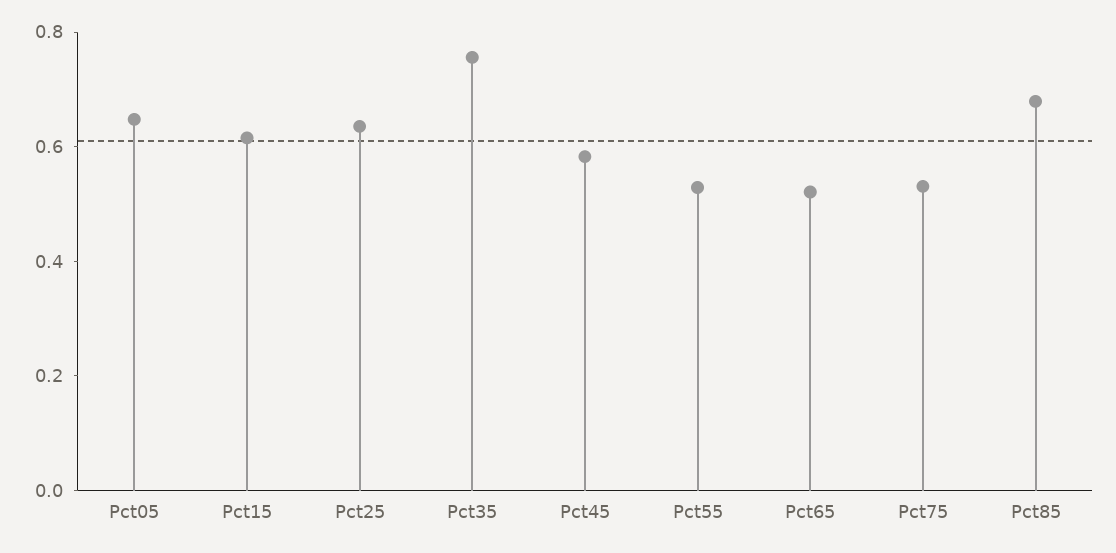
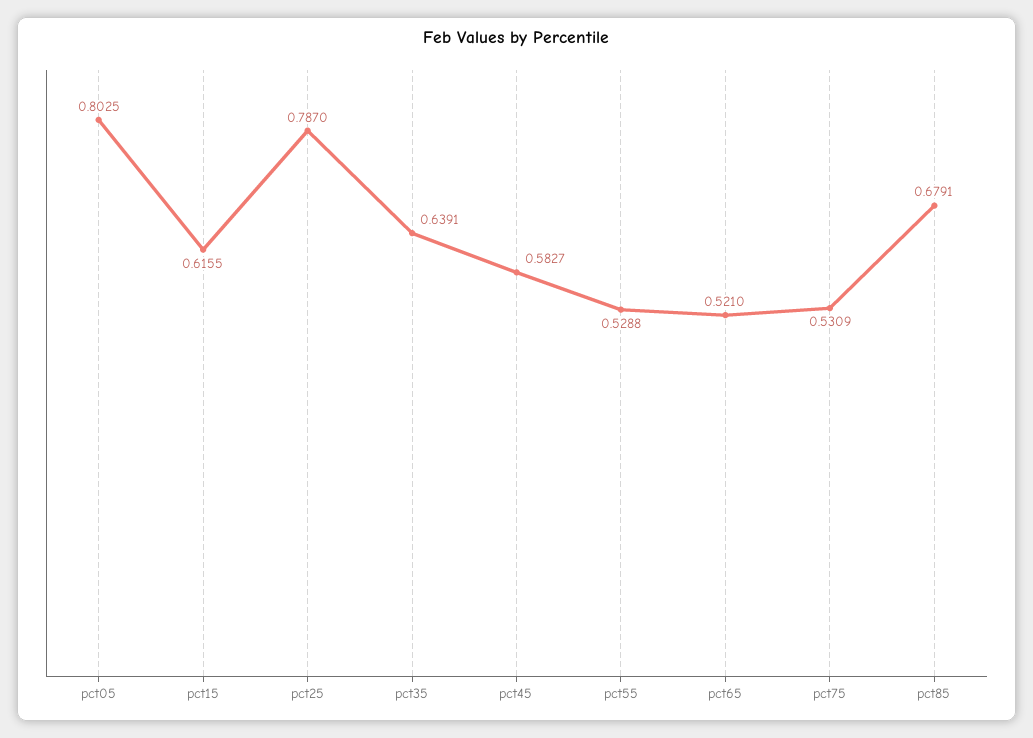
  {
-   "Pct05": 0.65,
+   "Pct05": 0.8025,
    "Pct15": 0.6155,
-   "Pct25": 0.65,
+   "Pct25": 0.787,
-   "Pct35": 0.75,
+   "Pct35": 0.6391,
    "Pct45": 0.5827,
    "Pct55": 0.5288,
    "Pct65": 0.521,
    "Pct75": 0.5309,
    "Pct85": 0.6791
  }

